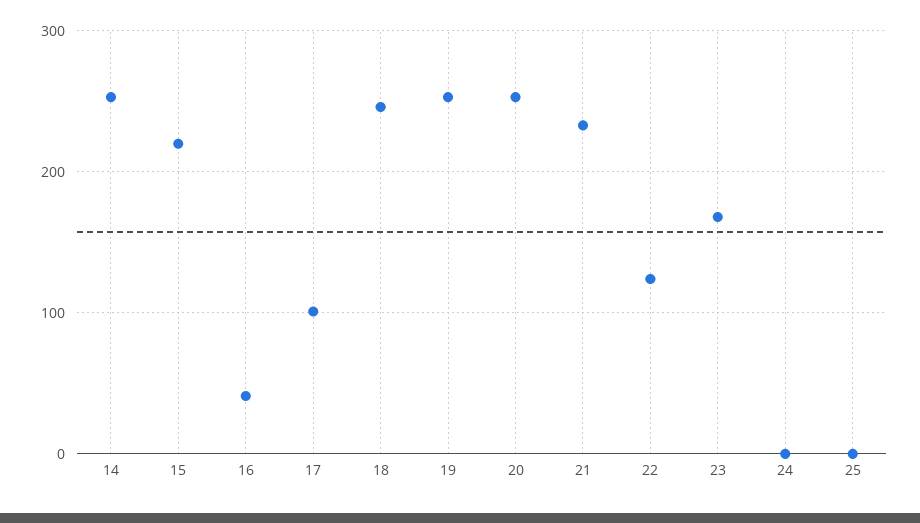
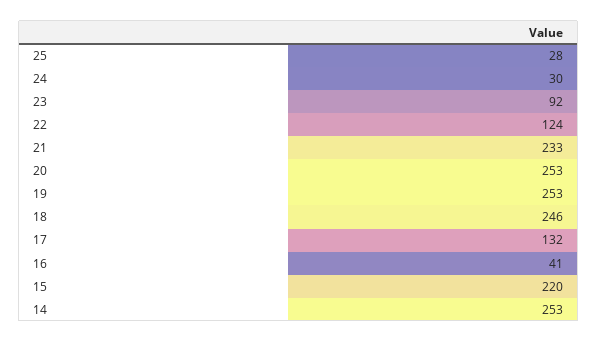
  {
    "14": 253,
    "15": 220,
    "16": 41,
-   "17": 100,
+   "17": 132,
    "18": 246,
    "19": 253,
    "20": 253,
    "21": 233,
    "22": 124,
-   "23": 170,
+   "23": 92,
-   "24": 0,
+   "24": 30,
-   "25": 0
+   "25": 28
  }

